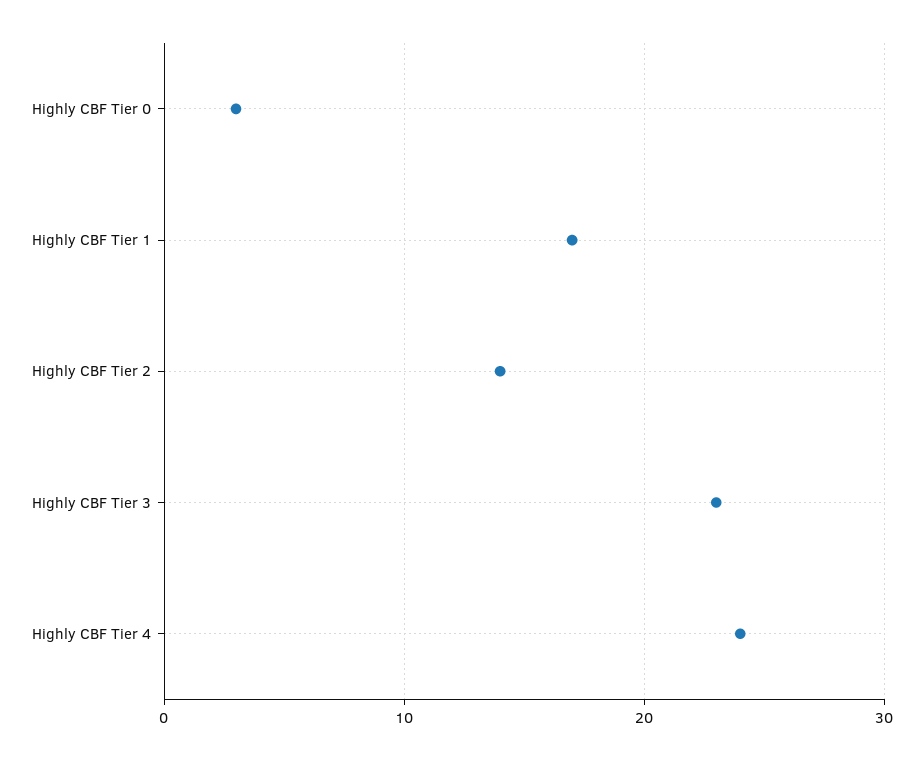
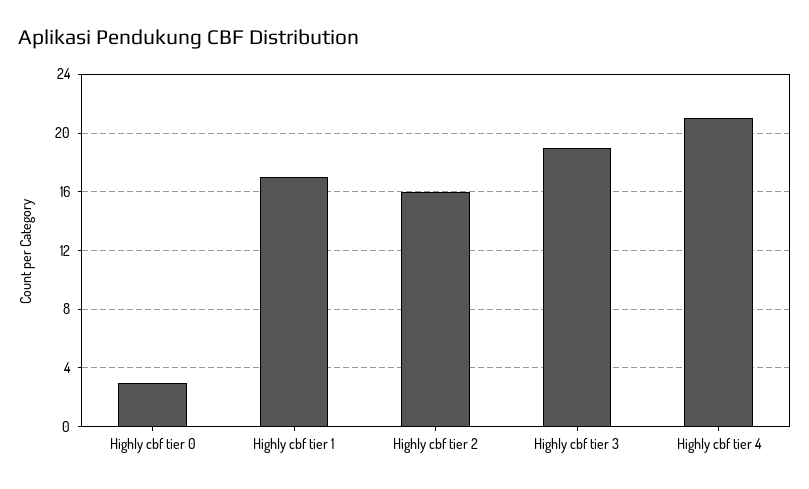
  {
    "Highly CBF Tier 0": 3,
    "Highly CBF Tier 1": 17,
-   "Highly CBF Tier 2": 14,
+   "Highly CBF Tier 2": 16,
-   "Highly CBF Tier 3": 23,
+   "Highly CBF Tier 3": 19,
-   "Highly CBF Tier 4": 24
+   "Highly CBF Tier 4": 21
  }

